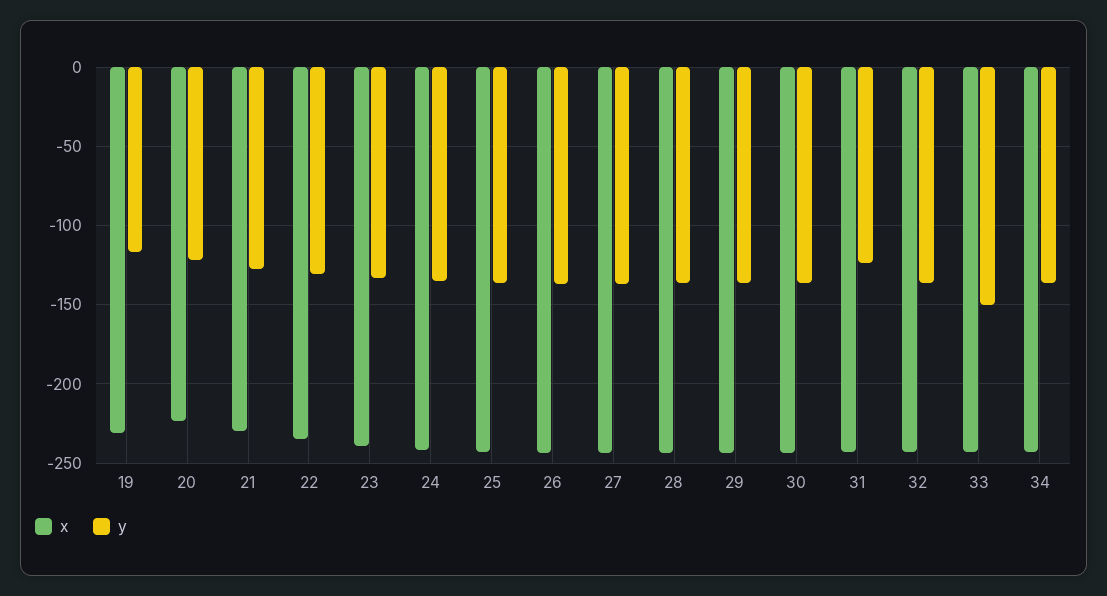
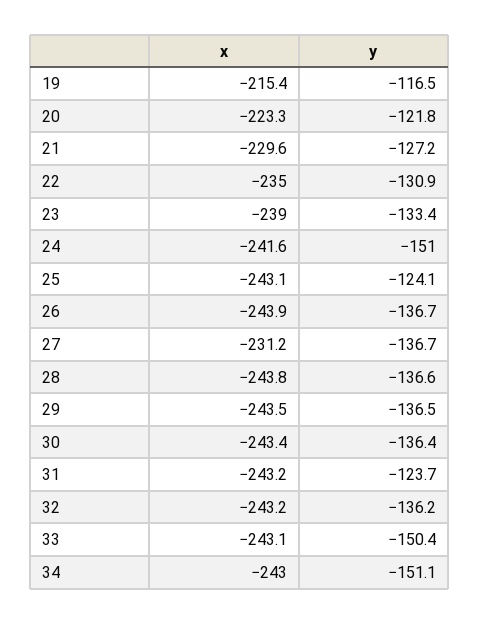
  {
    "x": {
-     "19": -230,
+     "19": -215.4,
      "20": -223.3,
      "21": -229.6,
      "22": -235,
      "23": -239,
      "24": -241.6,
      "25": -243.1,
      "26": -243.9,
-     "27": -245,
+     "27": -231.2,
      "28": -243.8,
      "29": -243.5,
      "30": -243.4,
      "31": -243.2,
      "32": -243.2,
      "33": -243.1,
      "34": -243
    },
    "y": {
      "19": -116.5,
      "20": -121.8,
      "21": -127.2,
      "22": -130.9,
      "23": -133.4,
-     "24": -135,
+     "24": -151,
-     "25": -135,
+     "25": -124.1,
      "26": -136.7,
      "27": -136.7,
      "28": -136.6,
      "29": -136.5,
      "30": -136.4,
      "31": -123.7,
      "32": -136.2,
      "33": -150.4,
-     "34": -135
+     "34": -151.1
    }
  }

